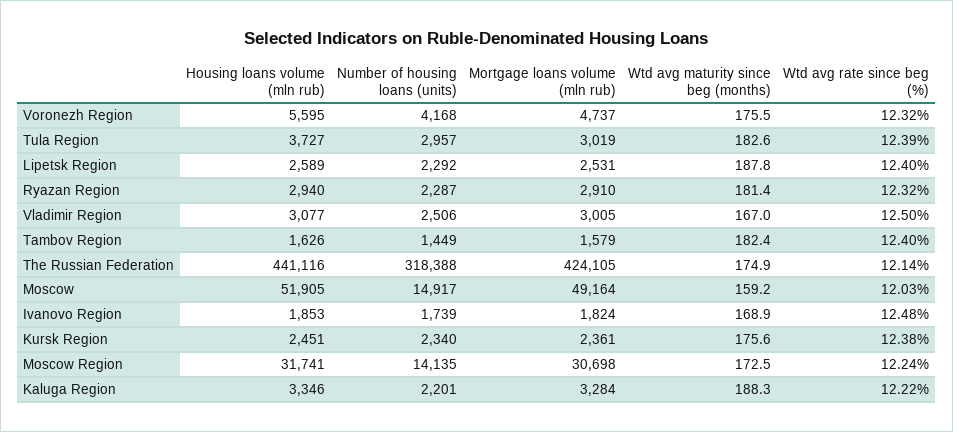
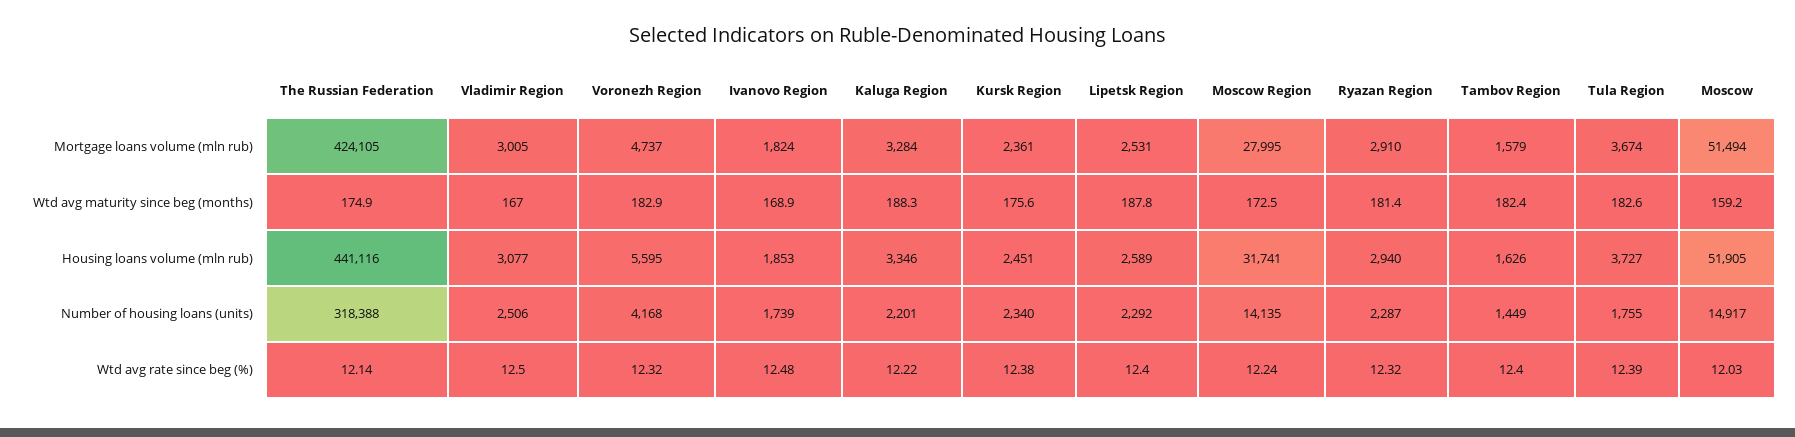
  {
    "Housing loans volume (mln rub)": {
      "Voronezh Region": 5595,
      "Tula Region": 3727,
      "Lipetsk Region": 2589,
      "Ryazan Region": 2940,
      "Vladimir Region": 3077,
      "Tambov Region": 1626,
      "The Russian Federation": 441116,
      "Moscow": 51905,
      "Ivanovo Region": 1853,
      "Kursk Region": 2451,
      "Moscow Region": 31741,
      "Kaluga Region": 3346
    },
    "Number of housing loans (units)": {
      "Voronezh Region": 4168,
-     "Tula Region": 2957,
+     "Tula Region": 1755,
      "Lipetsk Region": 2292,
      "Ryazan Region": 2287,
      "Vladimir Region": 2506,
      "Tambov Region": 1449,
      "The Russian Federation": 318388,
      "Moscow": 14917,
      "Ivanovo Region": 1739,
      "Kursk Region": 2340,
      "Moscow Region": 14135,
      "Kaluga Region": 2201
    },
    "Mortgage loans volume (mln rub)": {
      "Voronezh Region": 4737,
-     "Tula Region": 3019,
+     "Tula Region": 3674,
      "Lipetsk Region": 2531,
      "Ryazan Region": 2910,
      "Vladimir Region": 3005,
      "Tambov Region": 1579,
      "The Russian Federation": 424105,
-     "Moscow": 49164,
+     "Moscow": 51494,
      "Ivanovo Region": 1824,
      "Kursk Region": 2361,
-     "Moscow Region": 30698,
+     "Moscow Region": 27995,
      "Kaluga Region": 3284
    },
    "Wtd avg maturity since beg (months)": {
-     "Voronezh Region": 175.5,
+     "Voronezh Region": 182.9,
      "Tula Region": 182.6,
      "Lipetsk Region": 187.8,
      "Ryazan Region": 181.4,
      "Vladimir Region": 167,
      "Tambov Region": 182.4,
      "The Russian Federation": 174.9,
      "Moscow": 159.2,
      "Ivanovo Region": 168.9,
      "Kursk Region": 175.6,
      "Moscow Region": 172.5,
      "Kaluga Region": 188.3
    },
    "Wtd avg rate since beg (%)": {
      "Voronezh Region": 12.32,
      "Tula Region": 12.39,
      "Lipetsk Region": 12.4,
      "Ryazan Region": 12.32,
      "Vladimir Region": 12.5,
      "Tambov Region": 12.4,
      "The Russian Federation": 12.14,
      "Moscow": 12.03,
      "Ivanovo Region": 12.48,
      "Kursk Region": 12.38,
      "Moscow Region": 12.24,
      "Kaluga Region": 12.22
    }
  }

